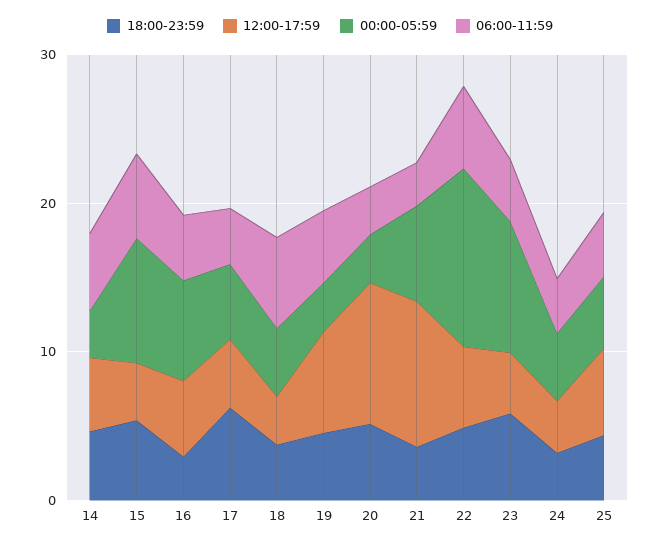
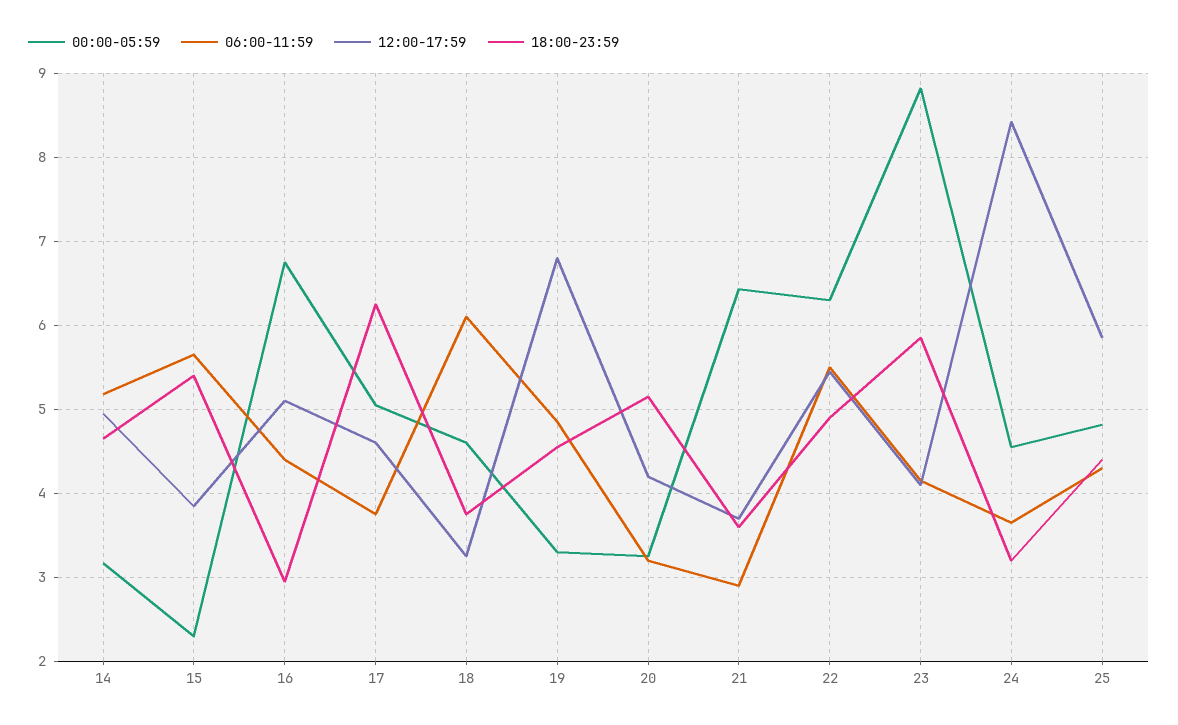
  {
    "18:00-23:59": {
      "14": 4.7,
      "15": 5.4,
      "16": 3,
      "17": 6.3,
      "18": 3.8,
      "19": 4.6,
      "20": 5.2,
      "21": 3.6,
      "22": 4.9,
      "23": 5.9,
      "24": 3.2,
      "25": 4.4
    },
    "12:00-17:59": {
      "14": 5,
      "15": 3.9,
      "16": 5.1,
      "17": 4.6,
      "18": 3.3,
      "19": 6.8,
-     "20": 10,
+     "20": 4.2,
-     "21": 10,
+     "21": 3.7,
      "22": 5.5,
      "23": 4.1,
-     "24": 4,
+     "24": 8.4,
      "25": 5.9
    },
    "00:00-05:59": {
      "14": 3.2,
-     "15": 8,
+     "15": 2.3,
      "16": 6.8,
      "17": 5.1,
      "18": 4.6,
      "19": 3.3,
      "20": 3.3,
      "21": 6.4,
-     "22": 12,
+     "22": 6.3,
      "23": 8.8,
      "24": 4.6,
      "25": 4.8
    },
    "06:00-11:59": {
      "14": 5.2,
      "15": 5.7,
      "16": 4.4,
      "17": 3.8,
      "18": 6.1,
      "19": 4.9,
      "20": 3.2,
      "21": 2.9,
      "22": 5.5,
      "23": 4.2,
      "24": 3.7,
      "25": 4.3
    }
  }

